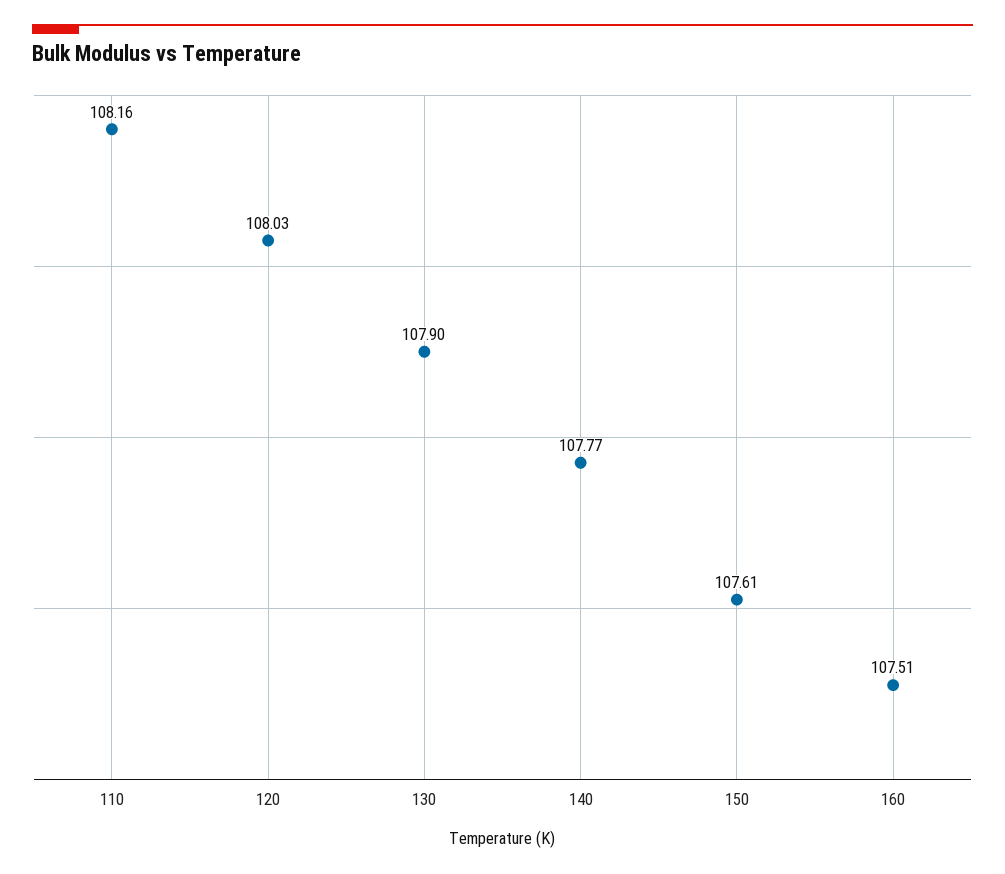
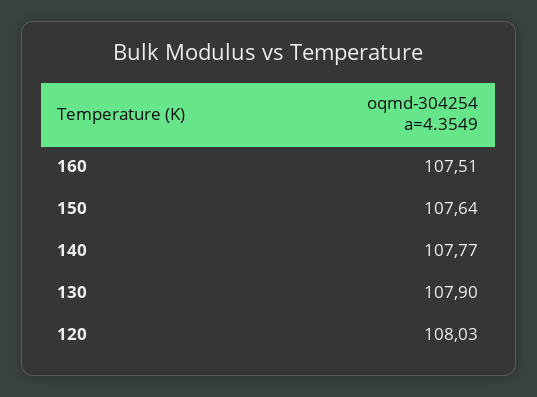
  {
-   "110": 108.16,
    "120": 108.03,
    "130": 107.9,
    "140": 107.77,
-   "150": 107.61,
+   "150": 107.64,
    "160": 107.51
  }

